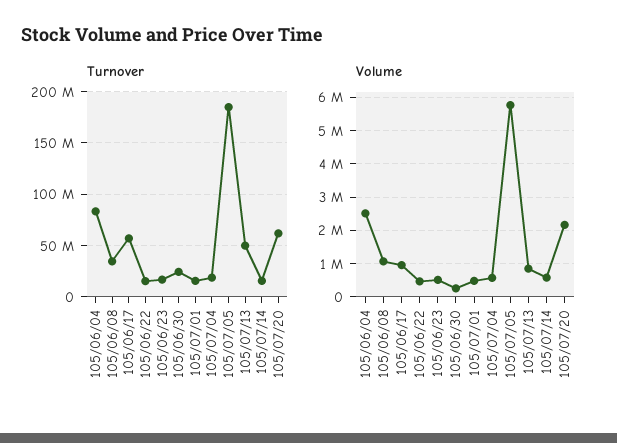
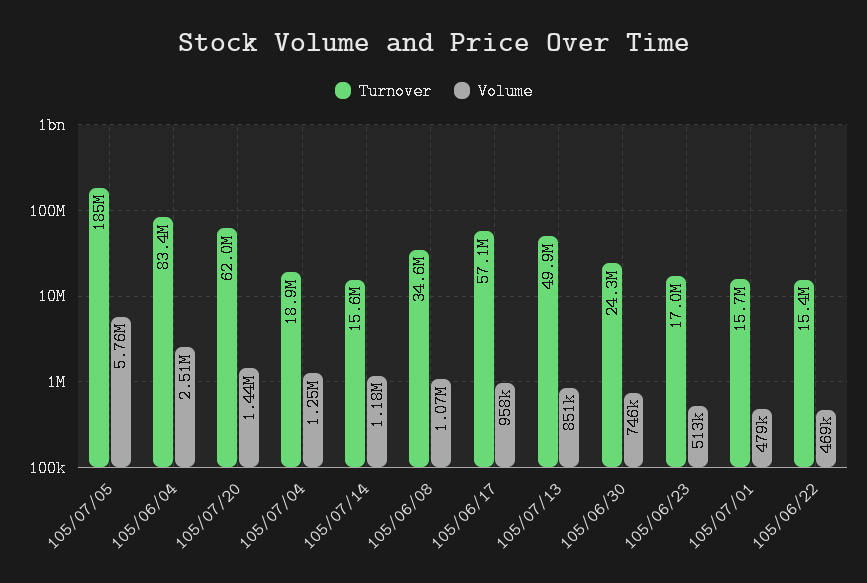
  {
    "Turnover": {
      "105/06/04": 83400000,
      "105/06/08": 34600000,
      "105/06/17": 57100000,
      "105/06/22": 15400000,
      "105/06/23": 17000000,
      "105/06/30": 24300000,
      "105/07/01": 15700000,
      "105/07/04": 18900000,
      "105/07/05": 185000000,
      "105/07/13": 49900000,
      "105/07/14": 15600000,
      "105/07/20": 62000000
    },
    "Volume": {
      "105/06/04": 2510000,
      "105/06/08": 1070000,
      "105/06/17": 958000,
      "105/06/22": 469000,
      "105/06/23": 513000,
-     "105/06/30": 200000,
+     "105/06/30": 746000,
      "105/07/01": 479000,
-     "105/07/04": 600000,
+     "105/07/04": 1250000,
      "105/07/05": 5760000,
      "105/07/13": 851000,
-     "105/07/14": 600000,
+     "105/07/14": 1180000,
-     "105/07/20": 2200000
+     "105/07/20": 1440000
    }
  }

